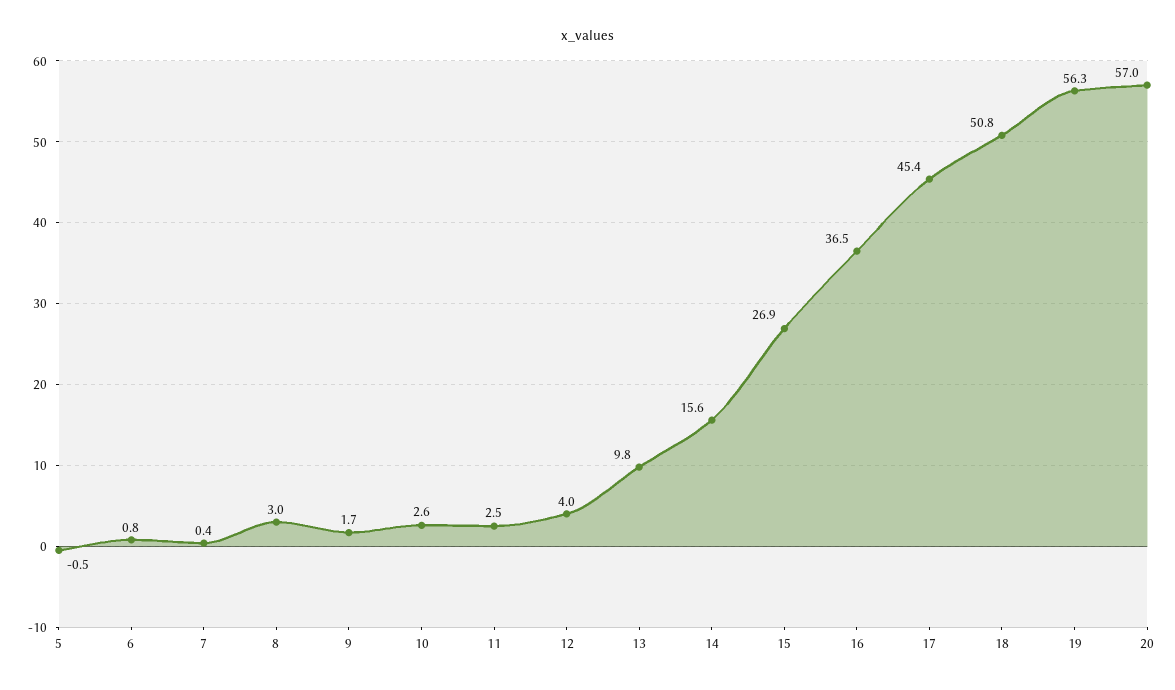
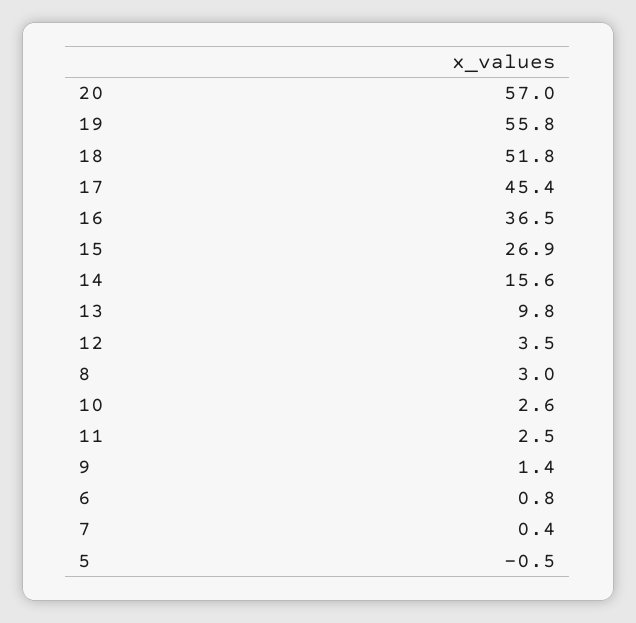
  {
    "5": -0.5,
    "6": 0.8,
    "7": 0.4,
    "8": 3,
-   "9": 1.7,
+   "9": 1.4,
    "10": 2.6,
    "11": 2.5,
-   "12": 4,
+   "12": 3.5,
    "13": 9.8,
    "14": 15.6,
    "15": 26.9,
    "16": 36.5,
    "17": 45.4,
-   "18": 50.8,
+   "18": 51.8,
-   "19": 56.3,
+   "19": 55.8,
    "20": 57
  }

